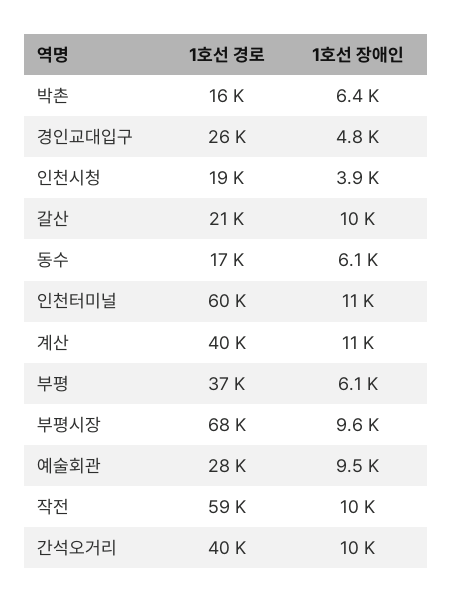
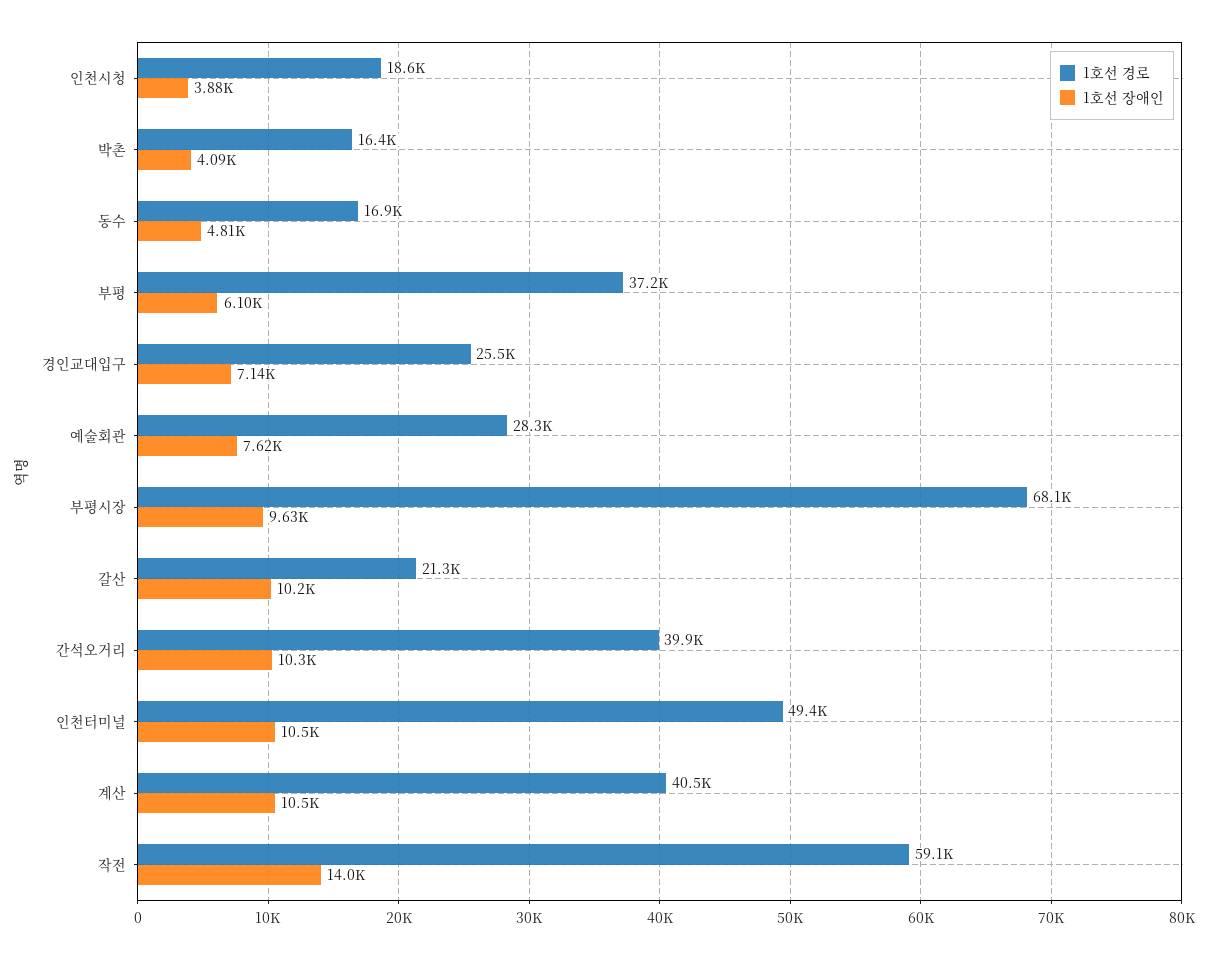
  {
    "1호선 경로": {
      "박촌": 16400,
      "경인교대입구": 25500,
      "인천시청": 18600,
      "갈산": 21300,
      "동수": 16900,
-     "인천터미널": 60000,
+     "인천터미널": 49400,
      "계산": 40500,
      "부평": 37200,
      "부평시장": 68100,
      "예술회관": 28300,
      "작전": 59100,
      "간석오거리": 39900
    },
    "1호선 장애인": {
-     "박촌": 6400,
+     "박촌": 4090,
-     "경인교대입구": 4800,
+     "경인교대입구": 7140,
      "인천시청": 3880,
      "갈산": 10200,
-     "동수": 6100,
+     "동수": 4810,
      "인천터미널": 10500,
      "계산": 10500,
      "부평": 6100,
      "부평시장": 9630,
-     "예술회관": 9500,
+     "예술회관": 7620,
-     "작전": 10000,
+     "작전": 14000,
      "간석오거리": 10300
    }
  }

